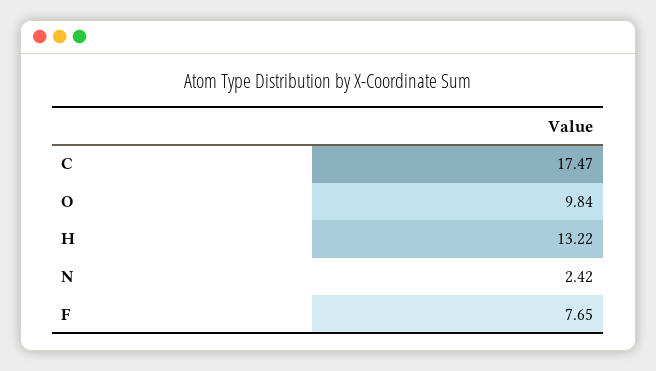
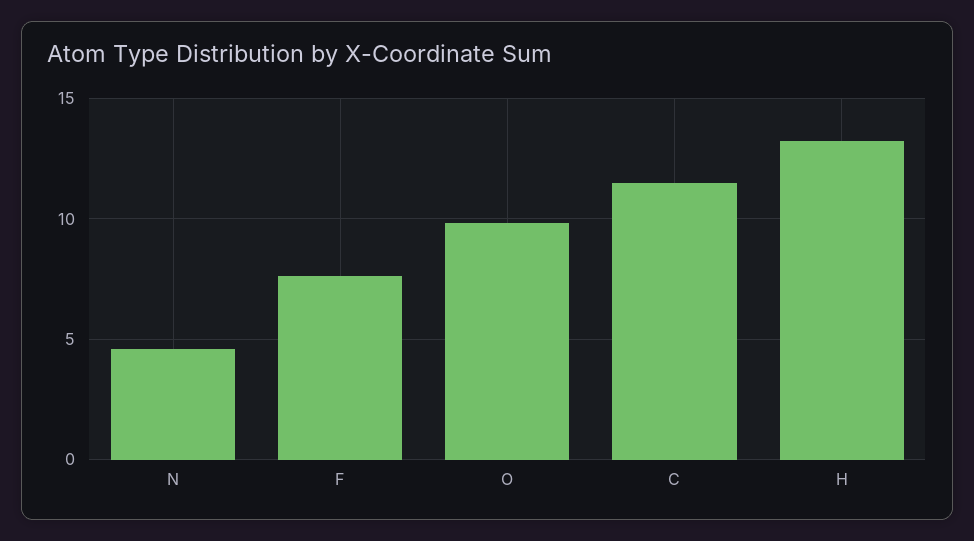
  {
-   "C": 17.47,
+   "C": 11.5,
    "O": 9.84,
    "H": 13.22,
-   "N": 2.42,
+   "N": 4.5,
    "F": 7.65
  }

